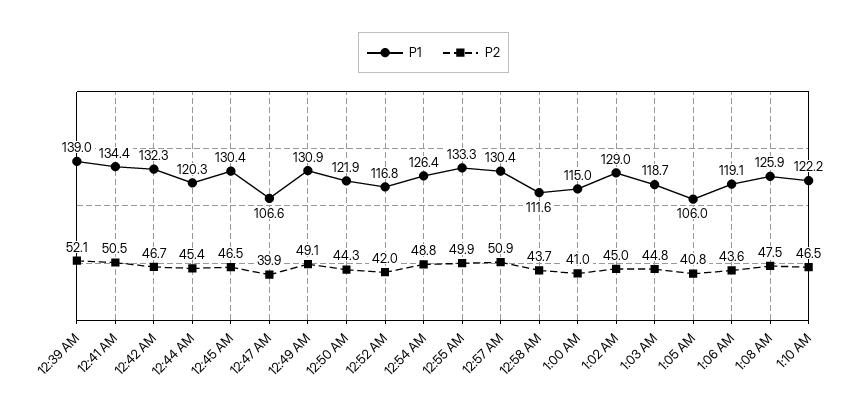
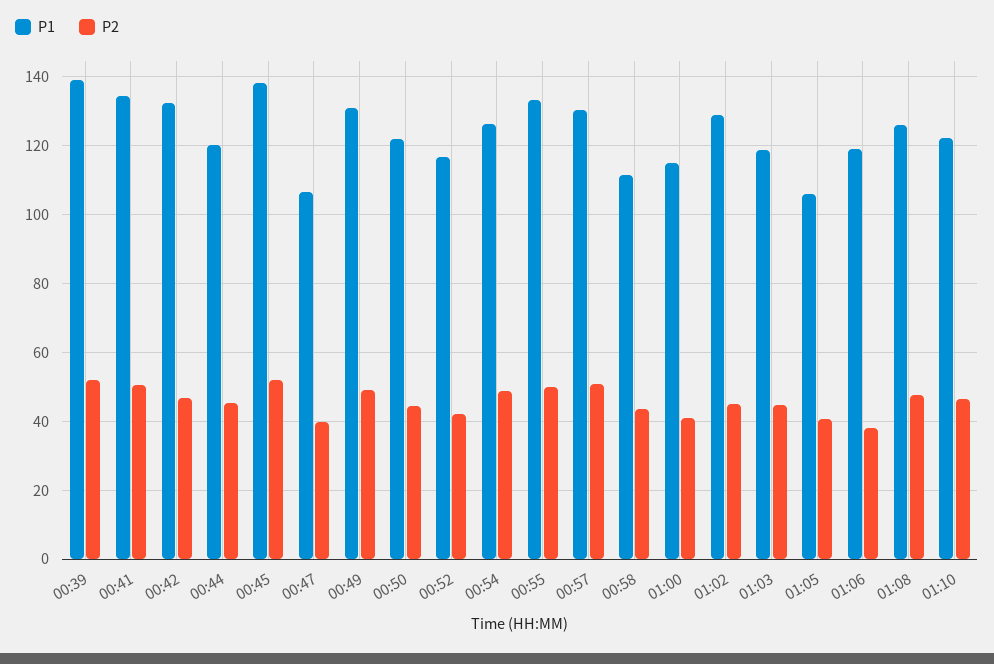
  {
    "P1": {
      "12:39 AM": 139,
      "12:41 AM": 134.4,
      "12:42 AM": 132.3,
      "12:44 AM": 120.3,
-     "12:45 AM": 130.4,
+     "12:45 AM": 138,
      "12:47 AM": 106.6,
      "12:49 AM": 130.9,
      "12:50 AM": 121.9,
      "12:52 AM": 116.8,
      "12:54 AM": 126.4,
      "12:55 AM": 133.3,
      "12:57 AM": 130.4,
      "12:58 AM": 111.6,
      "1:00 AM": 115,
      "1:02 AM": 129,
      "1:03 AM": 118.7,
      "1:05 AM": 106,
      "1:06 AM": 119.1,
      "1:08 AM": 125.9,
      "1:10 AM": 122.2
    },
    "P2": {
      "12:39 AM": 52.1,
      "12:41 AM": 50.5,
      "12:42 AM": 46.7,
      "12:44 AM": 45.4,
-     "12:45 AM": 46.5,
+     "12:45 AM": 52,
      "12:47 AM": 39.9,
      "12:49 AM": 49.1,
      "12:50 AM": 44.3,
      "12:52 AM": 42,
      "12:54 AM": 48.8,
      "12:55 AM": 49.9,
      "12:57 AM": 50.9,
      "12:58 AM": 43.7,
      "1:00 AM": 41,
      "1:02 AM": 45,
      "1:03 AM": 44.8,
      "1:05 AM": 40.8,
-     "1:06 AM": 43.6,
+     "1:06 AM": 38,
      "1:08 AM": 47.5,
      "1:10 AM": 46.5
    }
  }

